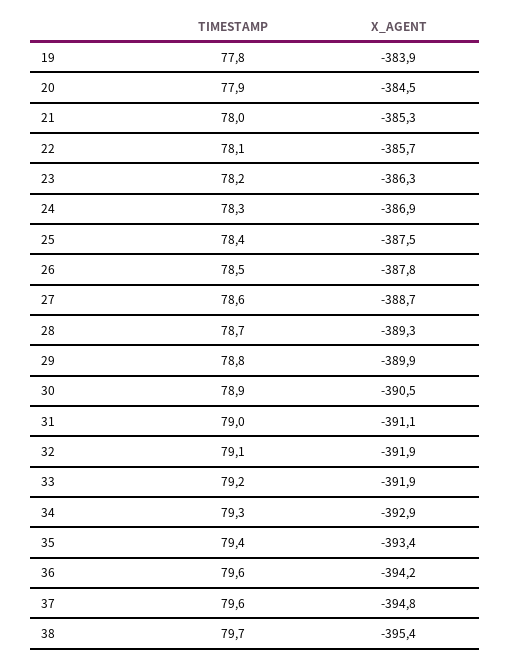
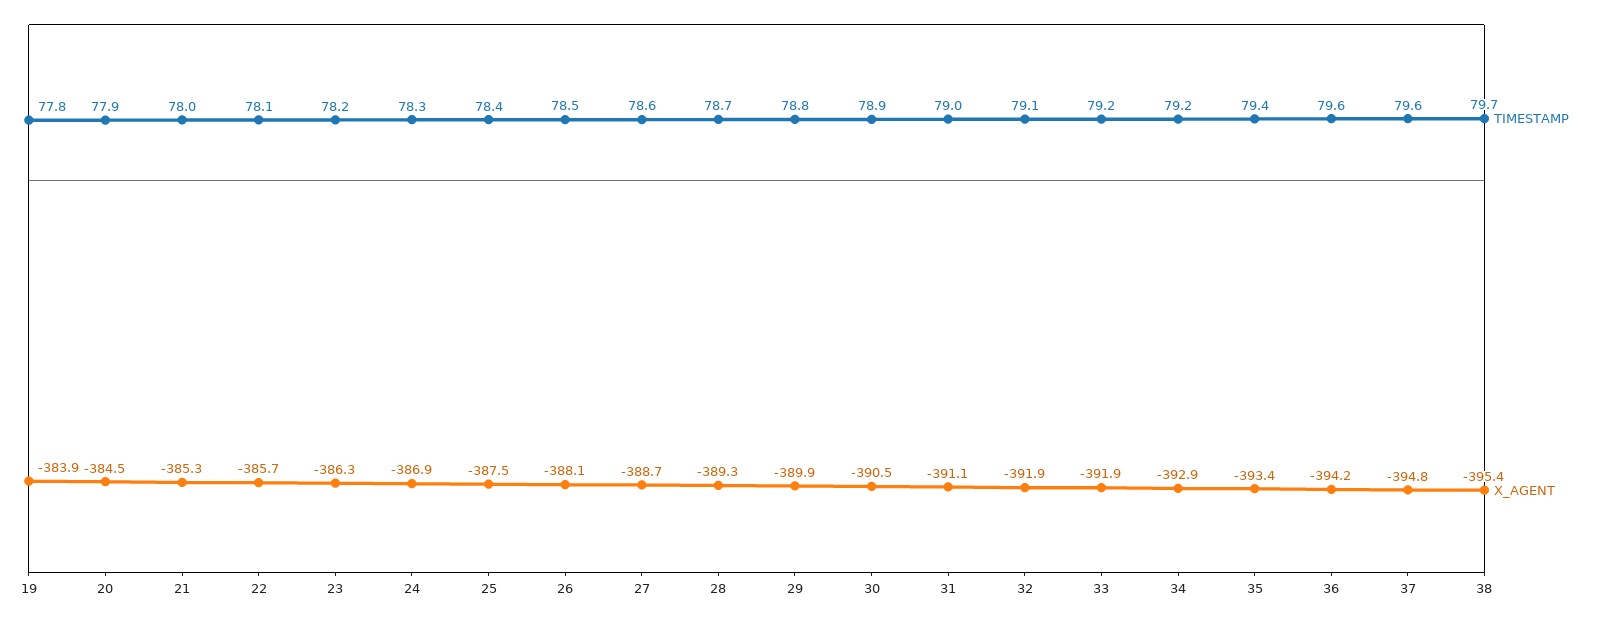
  {
    "TIMESTAMP": {
      "19": 77.8,
      "20": 77.9,
      "21": 78,
      "22": 78.1,
      "23": 78.2,
      "24": 78.3,
      "25": 78.4,
      "26": 78.5,
      "27": 78.6,
      "28": 78.7,
      "29": 78.8,
      "30": 78.9,
      "31": 79,
      "32": 79.1,
      "33": 79.2,
-     "34": 79.3,
+     "34": 79.2,
      "35": 79.4,
      "36": 79.6,
      "37": 79.6,
      "38": 79.7
    },
    "X_AGENT": {
      "19": -383.9,
      "20": -384.5,
      "21": -385.3,
      "22": -385.7,
      "23": -386.3,
      "24": -386.9,
      "25": -387.5,
-     "26": -387.8,
+     "26": -388.1,
      "27": -388.7,
      "28": -389.3,
      "29": -389.9,
      "30": -390.5,
      "31": -391.1,
      "32": -391.9,
      "33": -391.9,
      "34": -392.9,
      "35": -393.4,
      "36": -394.2,
      "37": -394.8,
      "38": -395.4
    }
  }

